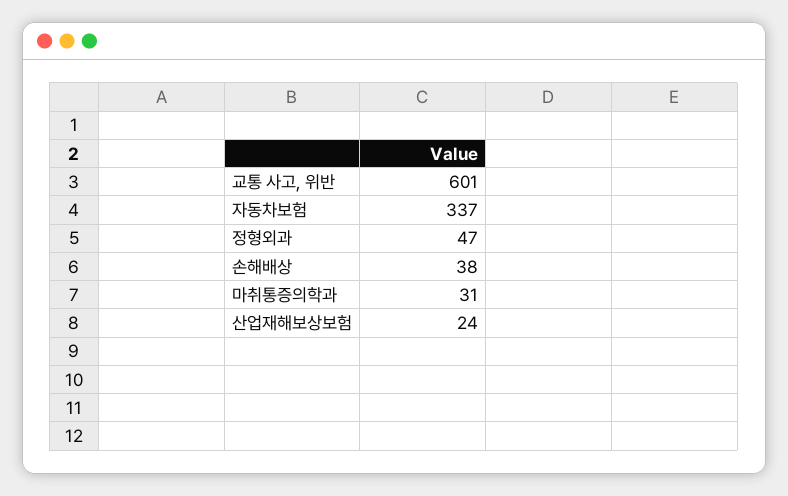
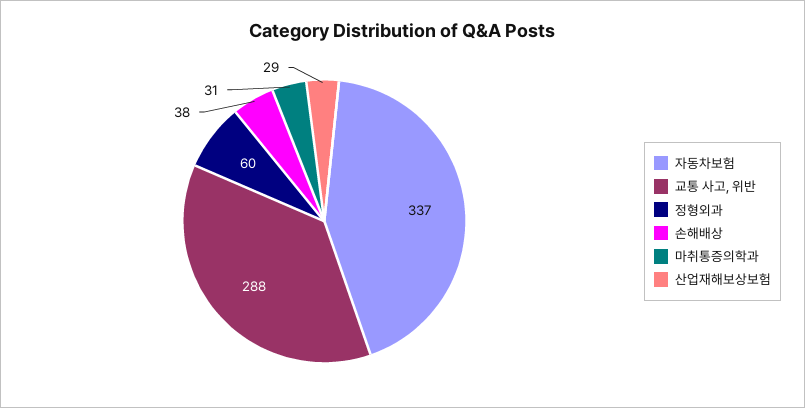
  {
-   "교통 사고, 위반": 601,
+   "교통 사고, 위반": 288,
    "자동차보험": 337,
-   "정형외과": 47,
+   "정형외과": 60,
    "손해배상": 38,
    "마취통증의학과": 31,
-   "산업재해보상보험": 24
+   "산업재해보상보험": 29
  }

